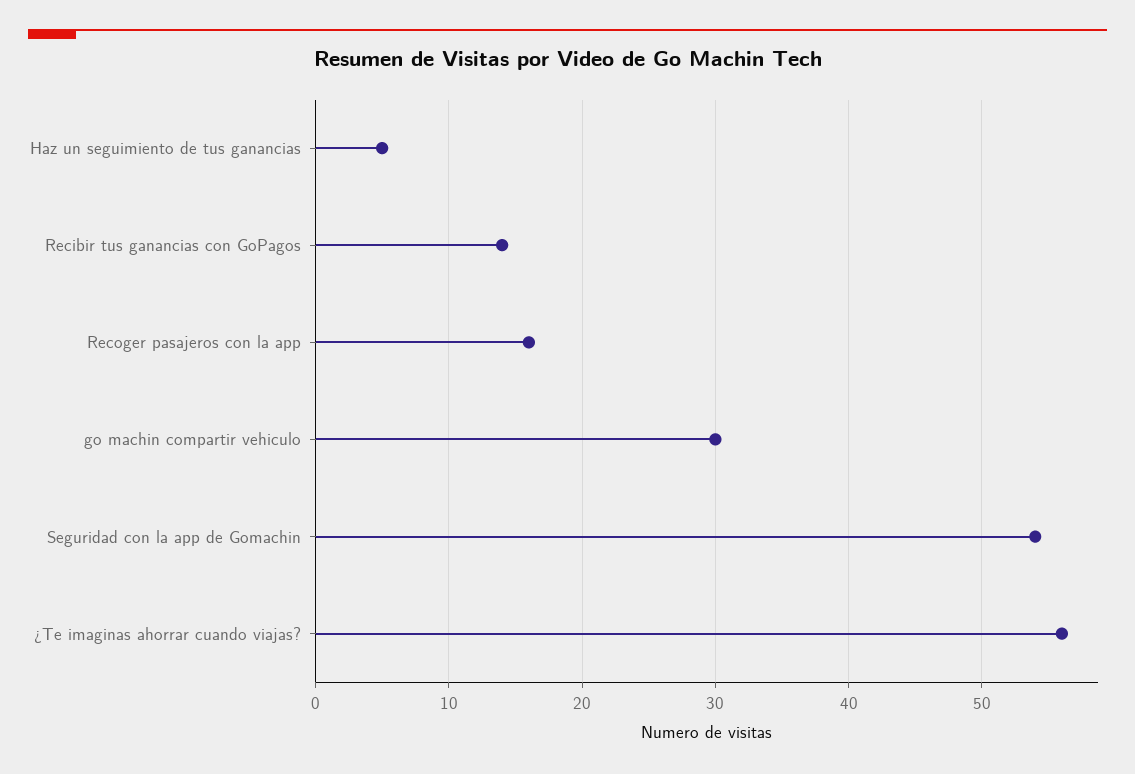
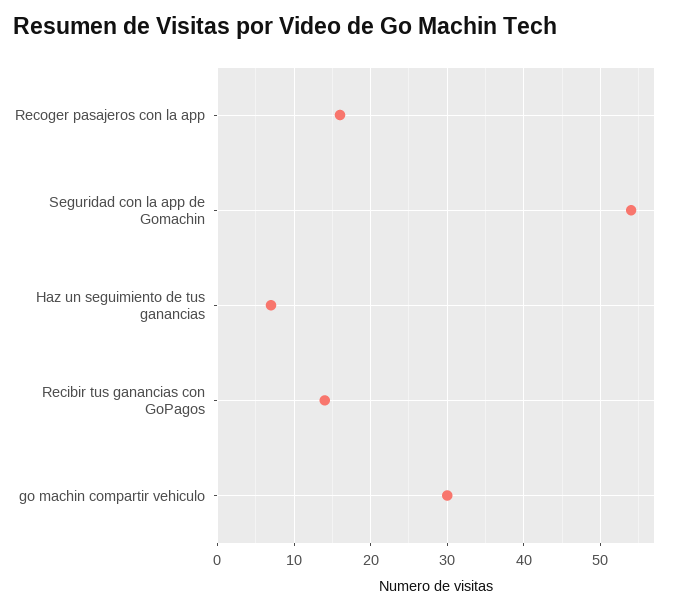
  {
-   "Haz un seguimiento de tus ganancias": 5,
+   "Haz un seguimiento de tus ganancias": 7,
    "Recibir tus ganancias con GoPagos": 14,
    "Recoger pasajeros con la app": 16,
    "go machin compartir vehiculo": 30,
-   "Seguridad con la app de Gomachin": 54,
+   "Seguridad con la app de Gomachin": 54
-   "¿Te imaginas ahorrar cuando viajas?": 56
  }

